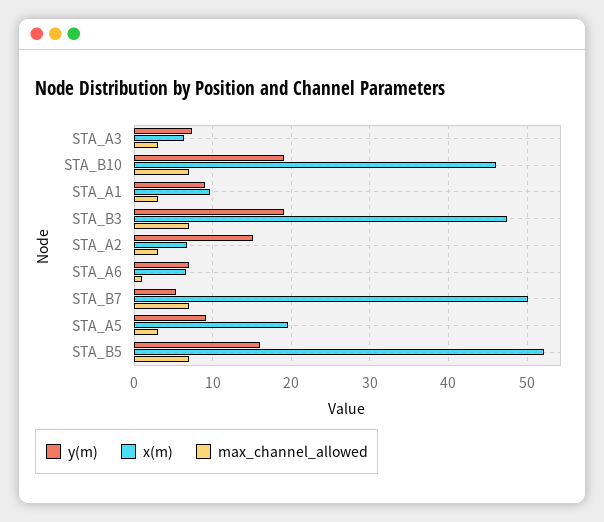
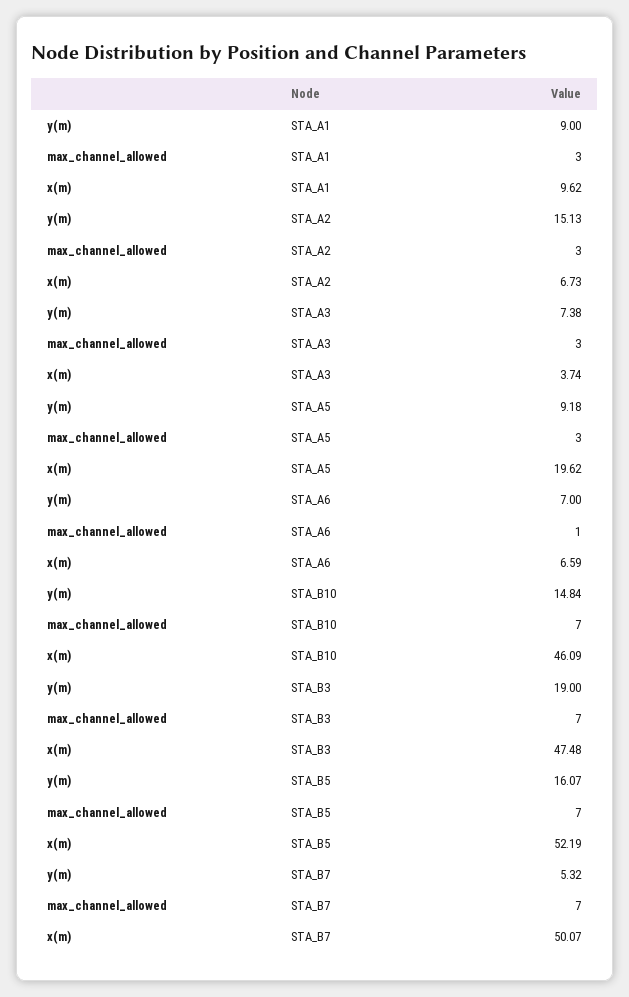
  {
    "y(m)": {
      "STA_A3": 7.38,
-     "STA_B10": 19,
+     "STA_B10": 14.84,
      "STA_A1": 9,
      "STA_B3": 19,
      "STA_A2": 15.13,
      "STA_A6": 7,
      "STA_B7": 5.32,
      "STA_A5": 9.18,
      "STA_B5": 16.07
    },
    "x(m)": {
-     "STA_A3": 6,
+     "STA_A3": 3.74,
      "STA_B10": 46.09,
      "STA_A1": 9.62,
      "STA_B3": 47.48,
      "STA_A2": 6.73,
      "STA_A6": 6.59,
      "STA_B7": 50.07,
      "STA_A5": 19.62,
      "STA_B5": 52.19
    },
    "max_channel_allowed": {
      "STA_A3": 3,
      "STA_B10": 7,
      "STA_A1": 3,
      "STA_B3": 7,
      "STA_A2": 3,
      "STA_A6": 1,
      "STA_B7": 7,
      "STA_A5": 3,
      "STA_B5": 7
    }
  }

